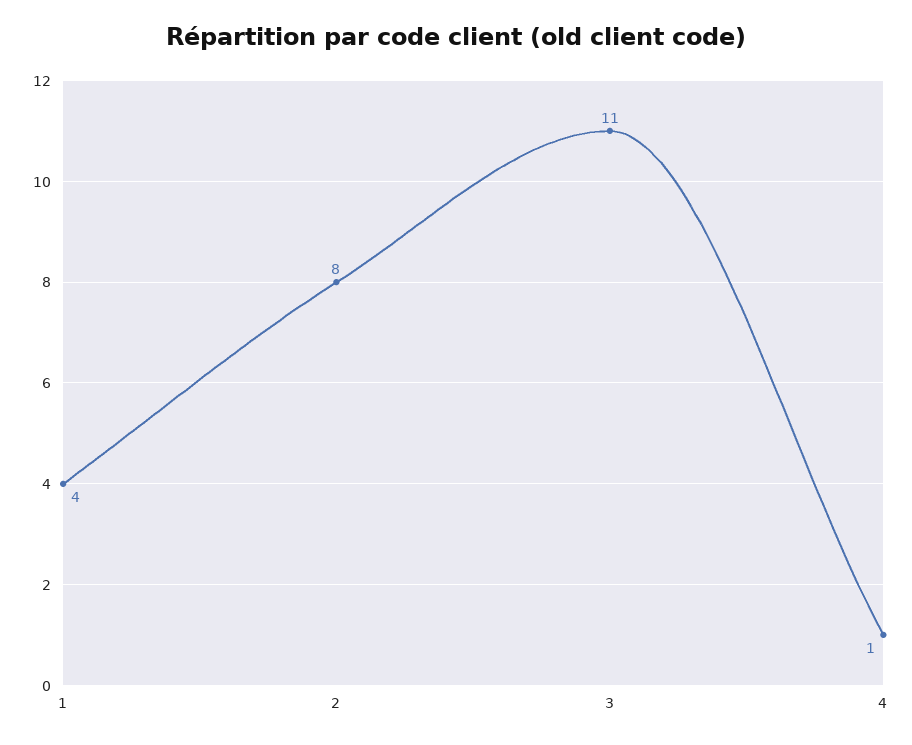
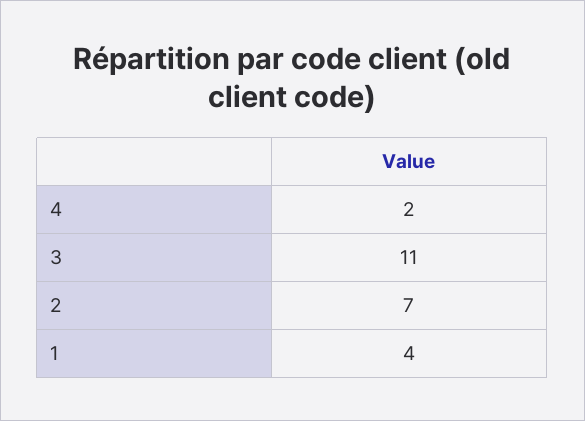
  {
    "1": 4,
-   "2": 8,
+   "2": 7,
    "3": 11,
-   "4": 1
+   "4": 2
  }

